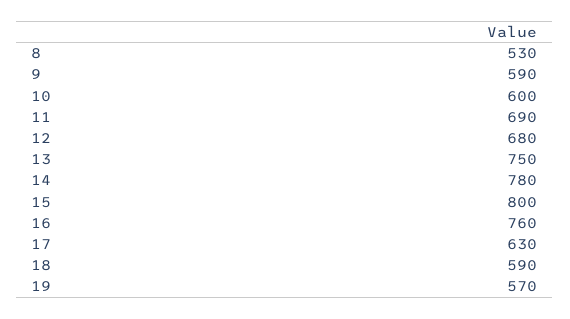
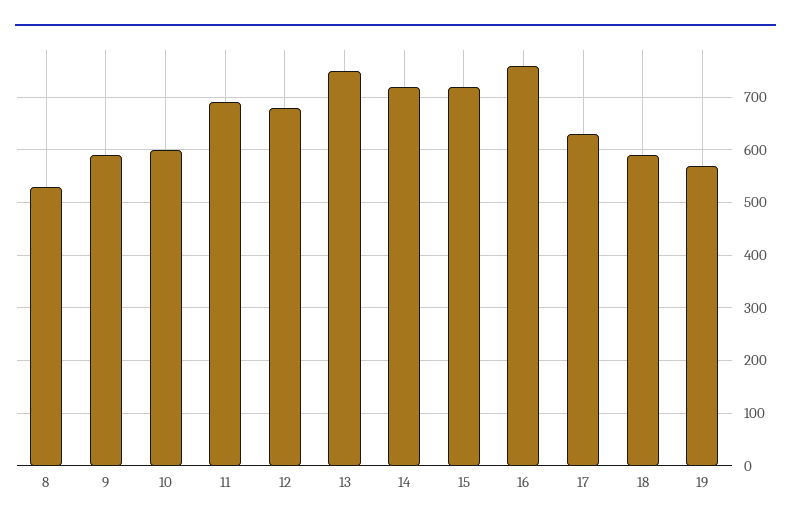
  {
    "8": 530,
    "9": 590,
    "10": 600,
    "11": 690,
    "12": 680,
    "13": 750,
-   "14": 780,
+   "14": 720,
-   "15": 800,
+   "15": 720,
    "16": 760,
    "17": 630,
    "18": 590,
    "19": 570
  }

